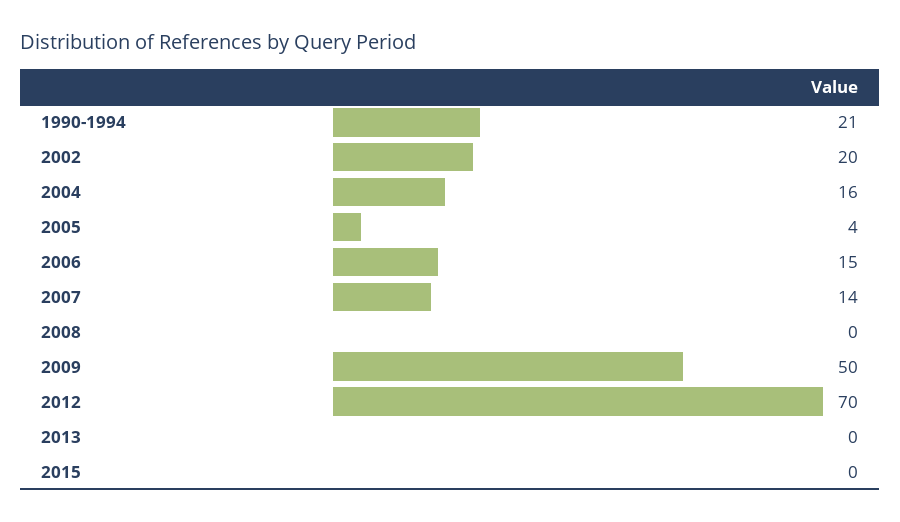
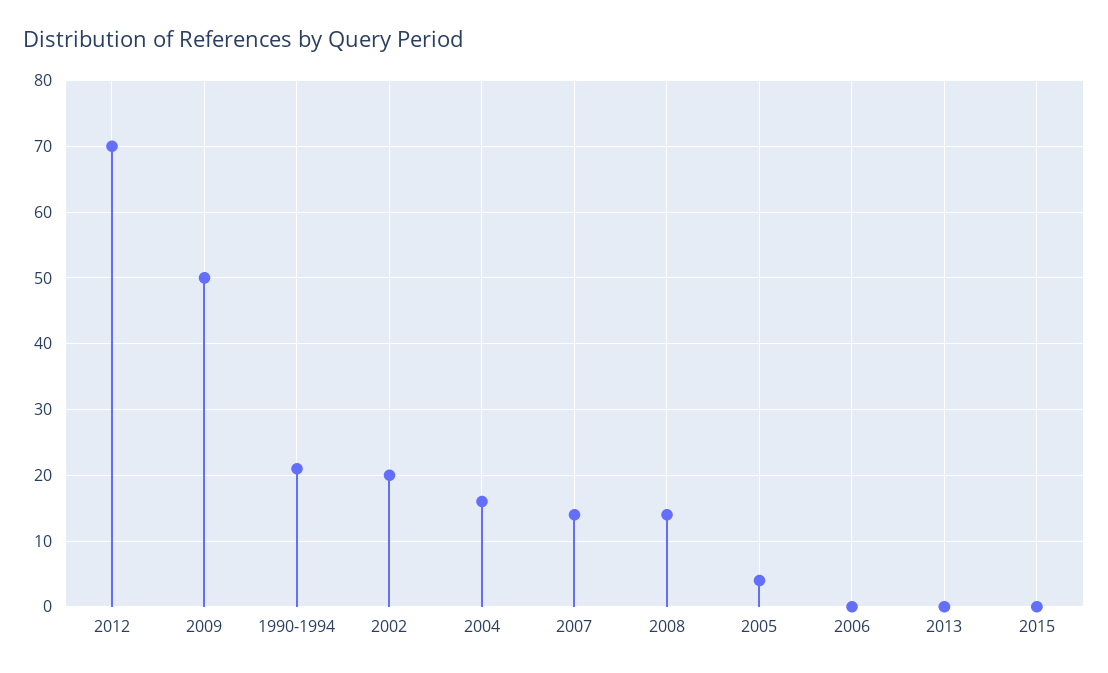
  {
    "1990-1994": 21,
    "2002": 20,
    "2004": 16,
    "2005": 4,
-   "2006": 15,
+   "2006": 0,
    "2007": 14,
-   "2008": 0,
+   "2008": 14,
    "2009": 50,
    "2012": 70,
    "2013": 0,
    "2015": 0
  }

